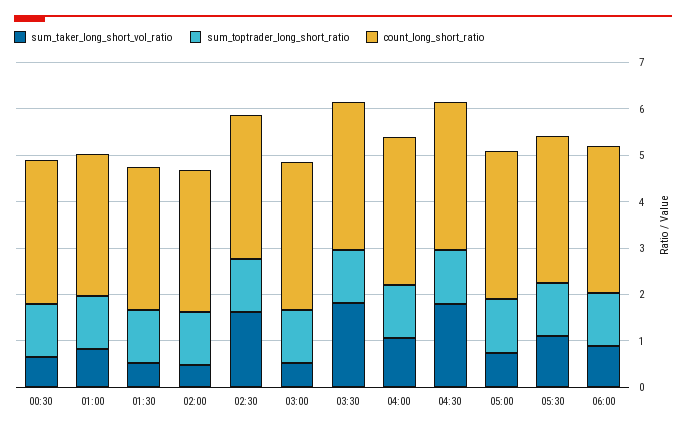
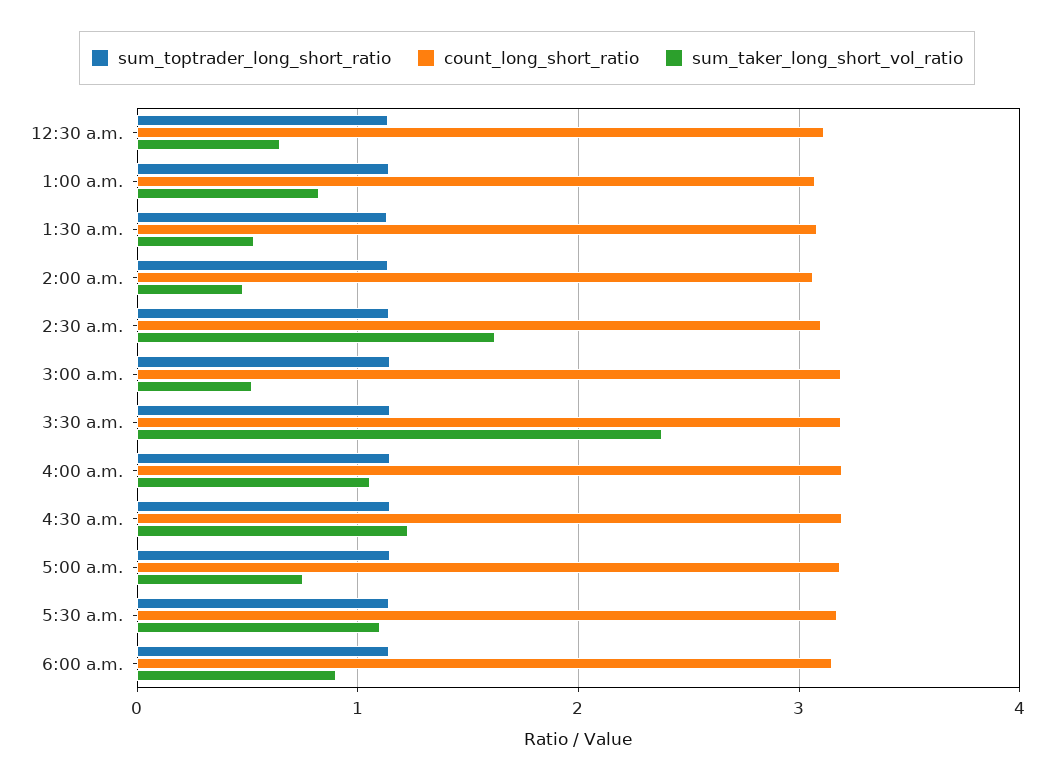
  {
    "sum_taker_long_short_vol_ratio": {
      "00:30": 0.6,
      "01:00": 0.8,
      "01:30": 0.5,
      "02:00": 0.5,
      "02:30": 1.6,
      "03:00": 0.5,
-     "03:30": 1.8,
+     "03:30": 2.4,
      "04:00": 1.1,
-     "04:30": 1.8,
+     "04:30": 1.2,
      "05:00": 0.8,
      "05:30": 1.1,
      "06:00": 0.9
    },
    "sum_toptrader_long_short_ratio": {
      "00:30": 1.1,
      "01:00": 1.1,
      "01:30": 1.1,
      "02:00": 1.1,
      "02:30": 1.1,
      "03:00": 1.1,
      "03:30": 1.1,
      "04:00": 1.1,
      "04:30": 1.1,
      "05:00": 1.1,
      "05:30": 1.1,
      "06:00": 1.1
    },
    "count_long_short_ratio": {
      "00:30": 3.1,
      "01:00": 3.1,
      "01:30": 3.1,
      "02:00": 3.1,
      "02:30": 3.1,
      "03:00": 3.2,
      "03:30": 3.2,
      "04:00": 3.2,
      "04:30": 3.2,
      "05:00": 3.2,
      "05:30": 3.2,
      "06:00": 3.2
    }
  }

